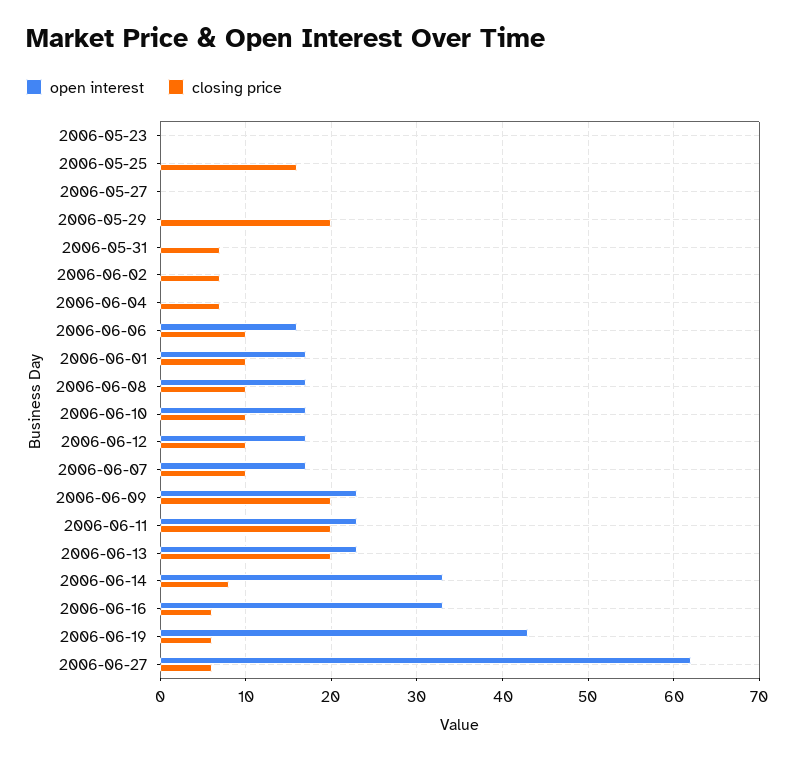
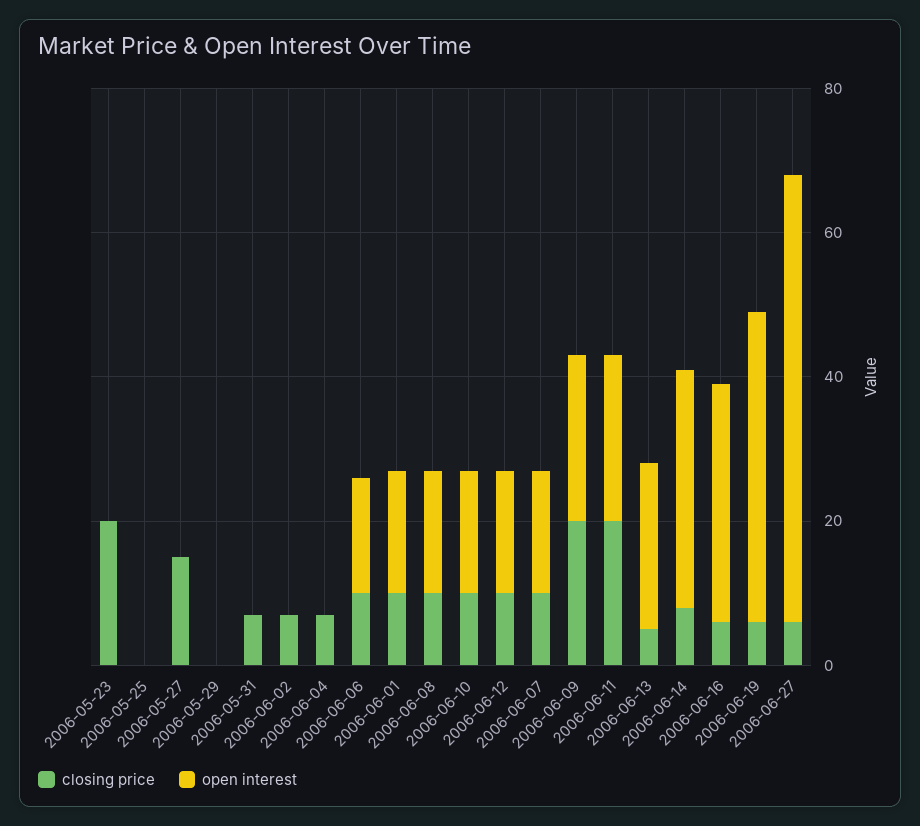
  {
    "open interest": {
      "2006-05-23": 0,
      "2006-05-25": 0,
      "2006-05-27": 0,
      "2006-05-29": 0,
      "2006-05-31": 0,
      "2006-06-02": 0,
      "2006-06-04": 0,
      "2006-06-06": 16,
      "2006-06-01": 17,
      "2006-06-08": 17,
      "2006-06-10": 17,
      "2006-06-12": 17,
      "2006-06-07": 17,
      "2006-06-09": 23,
      "2006-06-11": 23,
      "2006-06-13": 23,
      "2006-06-14": 33,
      "2006-06-16": 33,
      "2006-06-19": 43,
      "2006-06-27": 62
    },
    "closing price": {
-     "2006-05-23": 0,
+     "2006-05-23": 20,
-     "2006-05-25": 16,
+     "2006-05-25": 0,
-     "2006-05-27": 0,
+     "2006-05-27": 15,
-     "2006-05-29": 20,
+     "2006-05-29": 0,
      "2006-05-31": 7,
      "2006-06-02": 7,
      "2006-06-04": 7,
      "2006-06-06": 10,
      "2006-06-01": 10,
      "2006-06-08": 10,
      "2006-06-10": 10,
      "2006-06-12": 10,
      "2006-06-07": 10,
      "2006-06-09": 20,
      "2006-06-11": 20,
-     "2006-06-13": 20,
+     "2006-06-13": 5,
      "2006-06-14": 8,
      "2006-06-16": 6,
      "2006-06-19": 6,
      "2006-06-27": 6
    }
  }

